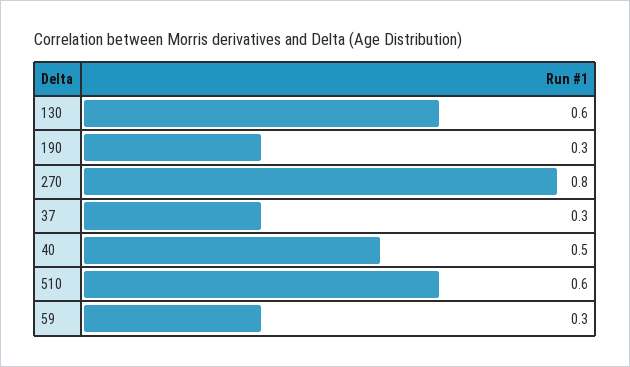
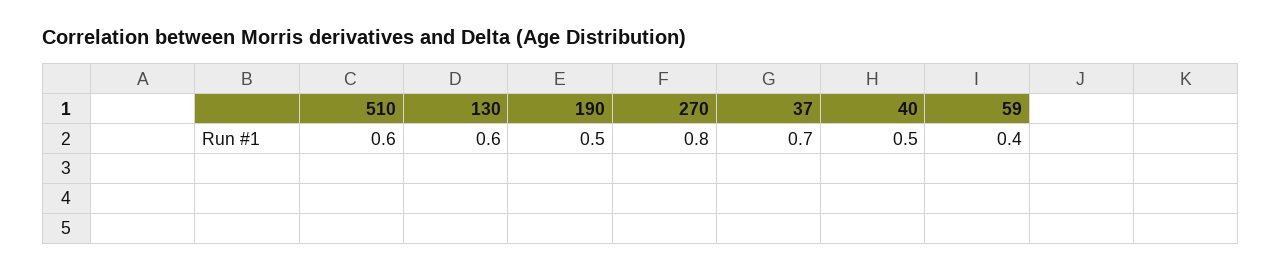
  {
    "130": 0.6,
-   "190": 0.3,
+   "190": 0.5,
    "270": 0.8,
-   "37": 0.3,
+   "37": 0.7,
    "40": 0.5,
    "510": 0.6,
-   "59": 0.3
+   "59": 0.4
  }

